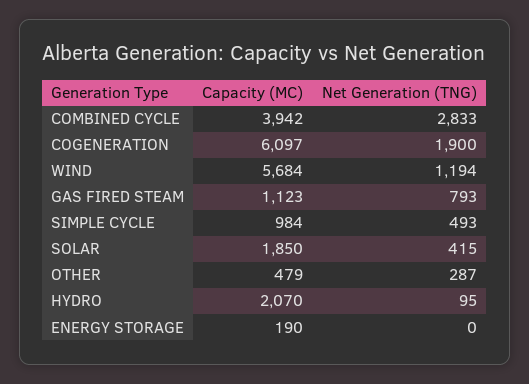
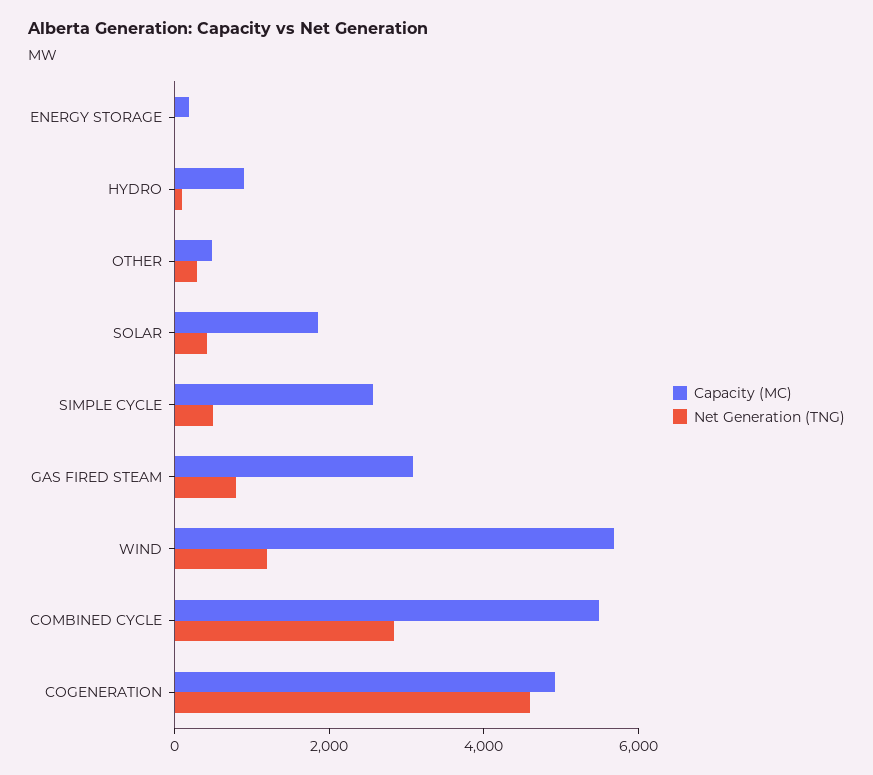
  {
    "Capacity (MC)": {
-     "COMBINED CYCLE": 3942,
+     "COMBINED CYCLE": 5500,
-     "COGENERATION": 6097,
+     "COGENERATION": 5000,
      "WIND": 5684,
-     "GAS FIRED STEAM": 1123,
+     "GAS FIRED STEAM": 3000,
-     "SIMPLE CYCLE": 984,
+     "SIMPLE CYCLE": 2500,
      "SOLAR": 1850,
      "OTHER": 479,
-     "HYDRO": 2070,
+     "HYDRO": 1000,
      "ENERGY STORAGE": 190
    },
    "Net Generation (TNG)": {
      "COMBINED CYCLE": 2833,
-     "COGENERATION": 1900,
+     "COGENERATION": 4500,
      "WIND": 1194,
      "GAS FIRED STEAM": 793,
      "SIMPLE CYCLE": 493,
      "SOLAR": 415,
      "OTHER": 287,
      "HYDRO": 95,
      "ENERGY STORAGE": 0
    }
  }

